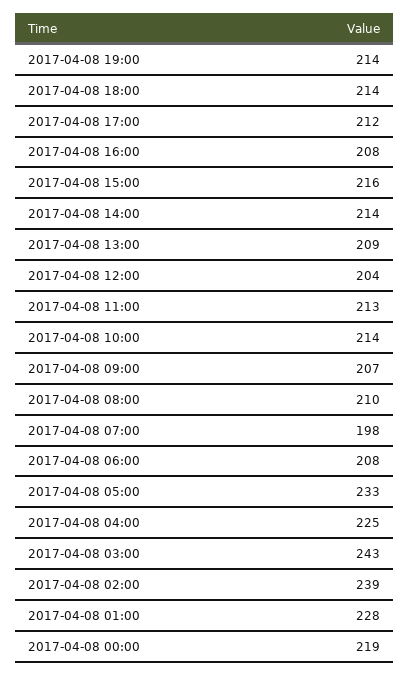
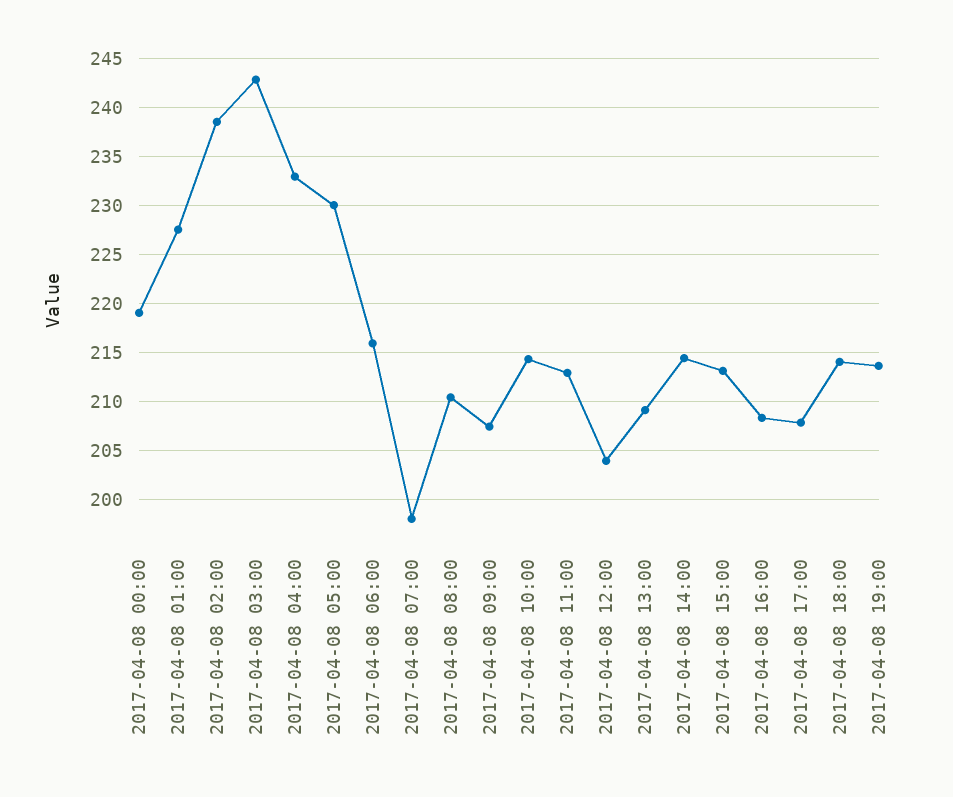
  {
    "2017-04-08 19:00": 214,
    "2017-04-08 18:00": 214,
-   "2017-04-08 17:00": 212,
+   "2017-04-08 17:00": 208,
    "2017-04-08 16:00": 208,
-   "2017-04-08 15:00": 216,
+   "2017-04-08 15:00": 213,
    "2017-04-08 14:00": 214,
    "2017-04-08 13:00": 209,
    "2017-04-08 12:00": 204,
    "2017-04-08 11:00": 213,
    "2017-04-08 10:00": 214,
    "2017-04-08 09:00": 207,
    "2017-04-08 08:00": 210,
    "2017-04-08 07:00": 198,
-   "2017-04-08 06:00": 208,
+   "2017-04-08 06:00": 216,
-   "2017-04-08 05:00": 233,
+   "2017-04-08 05:00": 230,
-   "2017-04-08 04:00": 225,
+   "2017-04-08 04:00": 233,
    "2017-04-08 03:00": 243,
    "2017-04-08 02:00": 239,
    "2017-04-08 01:00": 228,
    "2017-04-08 00:00": 219
  }

